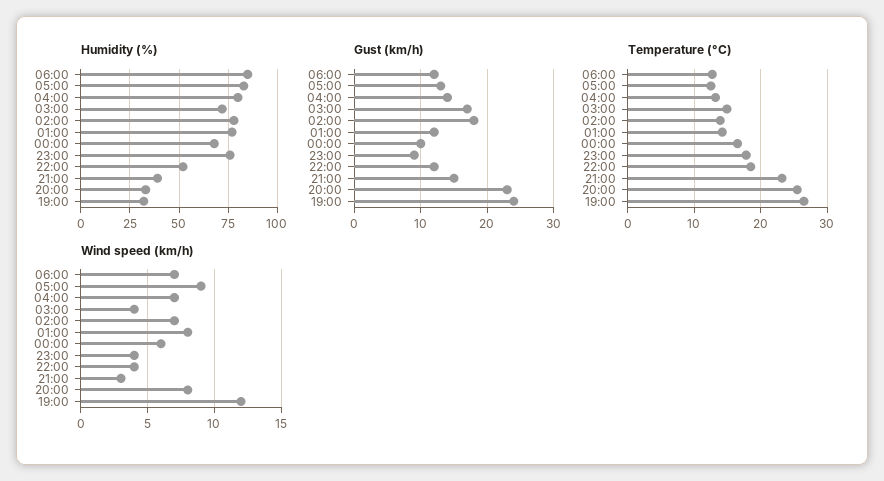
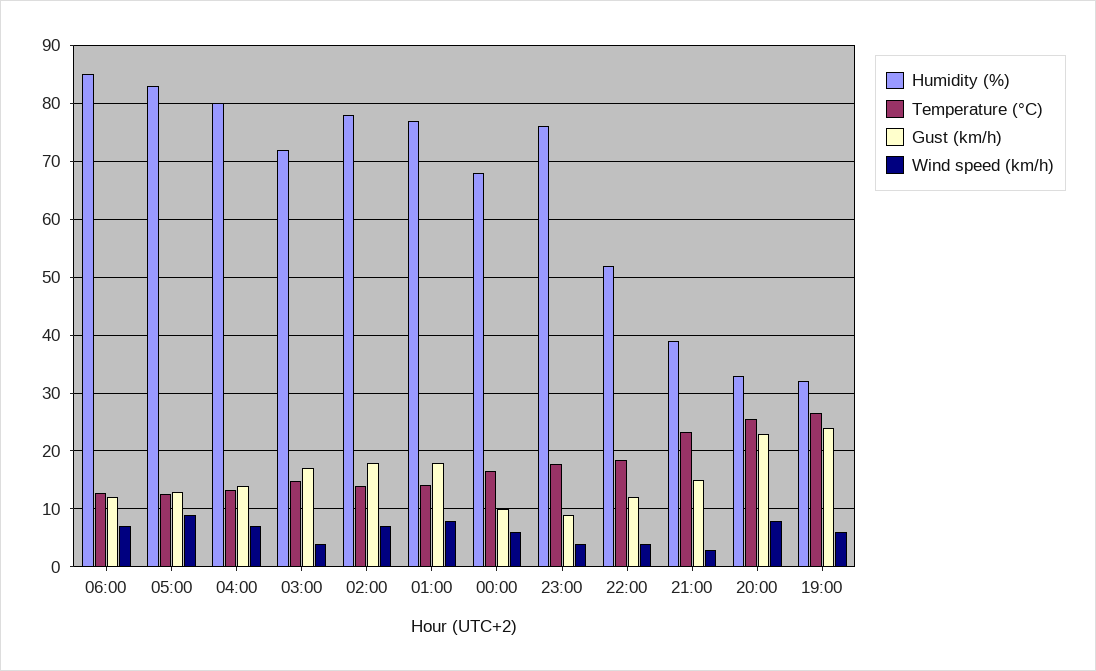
  {
    "Humidity (%)": {
      "06:00": 86,
      "05:00": 84,
      "04:00": 80,
      "03:00": 72,
      "02:00": 78,
      "01:00": 78,
      "00:00": 68,
      "23:00": 76,
      "22:00": 52,
      "21:00": 40,
      "20:00": 34,
      "19:00": 32
    },
    "Gust (km/h)": {
      "06:00": 12,
      "05:00": 13,
      "04:00": 14,
      "03:00": 17,
      "02:00": 18,
-     "01:00": 12,
+     "01:00": 18,
      "00:00": 10,
      "23:00": 9,
      "22:00": 12,
      "21:00": 15,
      "20:00": 23,
      "19:00": 24
    },
    "Temperature (°C)": {
      "06:00": 13,
      "05:00": 13,
      "04:00": 13,
      "03:00": 15,
      "02:00": 14,
      "01:00": 14,
      "00:00": 17,
      "23:00": 18,
      "22:00": 19,
      "21:00": 23,
      "20:00": 26,
      "19:00": 27
    },
    "Wind speed (km/h)": {
      "06:00": 7,
      "05:00": 9,
      "04:00": 7,
      "03:00": 4,
      "02:00": 7,
      "01:00": 8,
      "00:00": 6,
      "23:00": 4,
      "22:00": 4,
      "21:00": 3,
      "20:00": 8,
-     "19:00": 12
+     "19:00": 6
    }
  }

